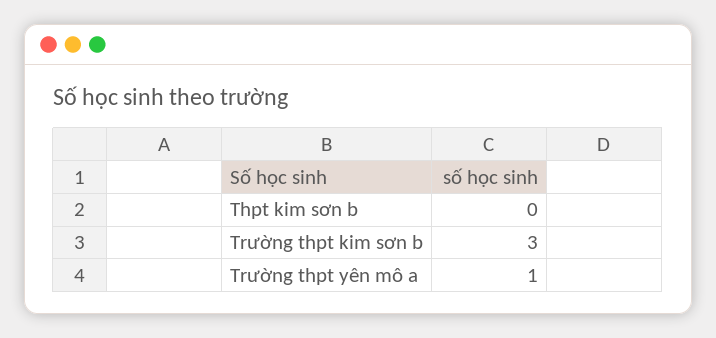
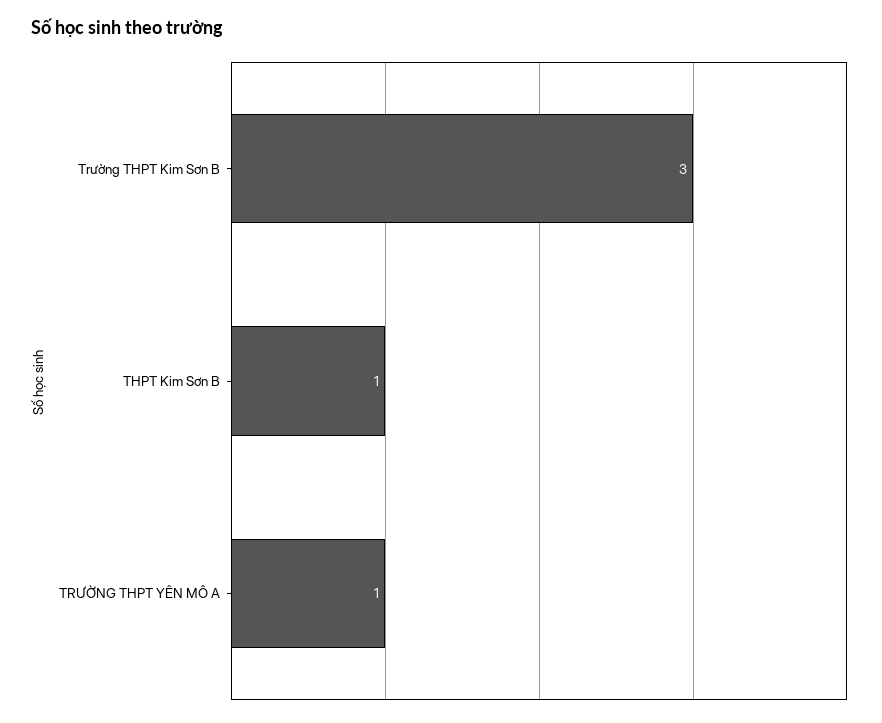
  {
-   "Thpt kim sơn b": 0,
+   "Thpt kim sơn b": 1,
    "Trường thpt kim sơn b": 3,
    "Trường thpt yên mô a": 1
  }

